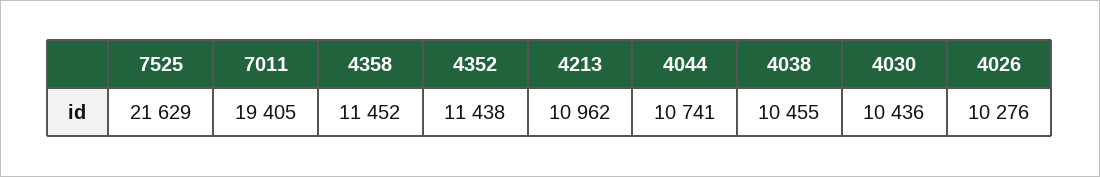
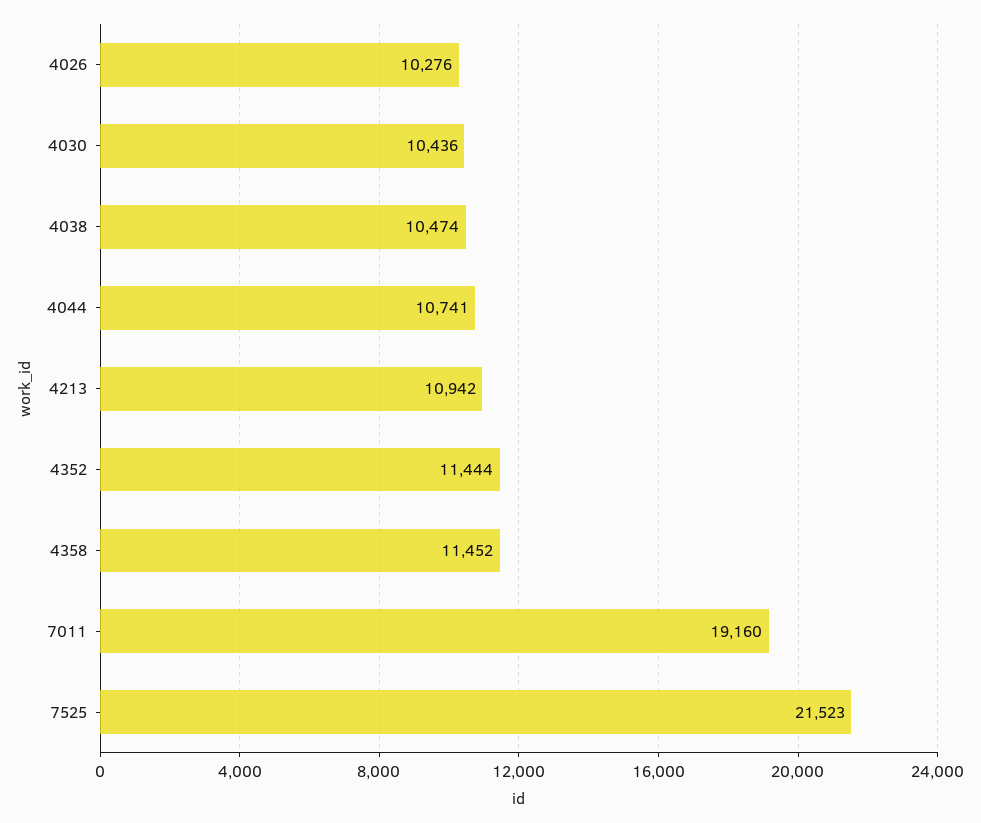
  {
-   "7525": 21629,
+   "7525": 21523,
-   "7011": 19405,
+   "7011": 19160,
    "4358": 11452,
-   "4352": 11438,
+   "4352": 11444,
-   "4213": 10962,
+   "4213": 10942,
    "4044": 10741,
-   "4038": 10455,
+   "4038": 10474,
    "4030": 10436,
    "4026": 10276
  }

